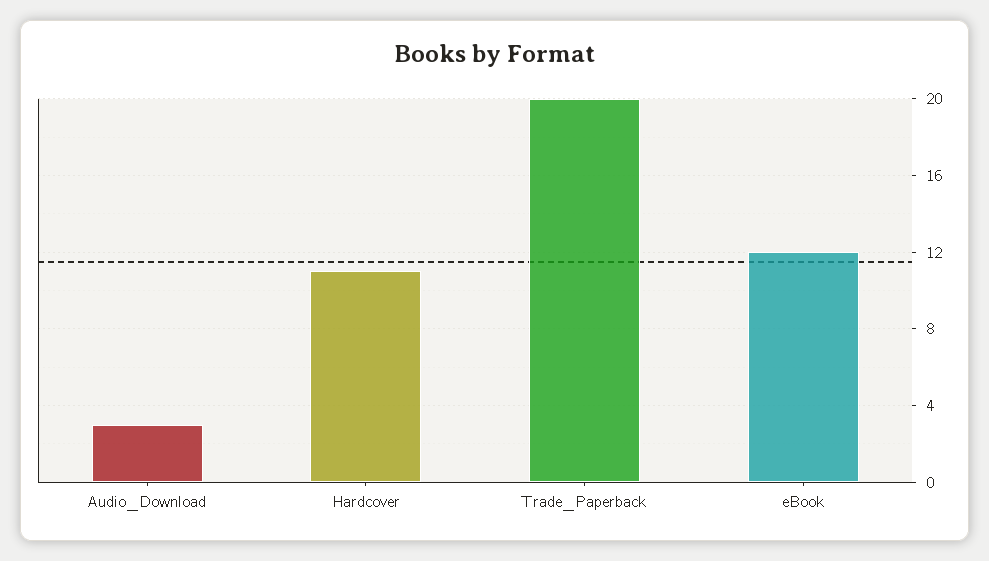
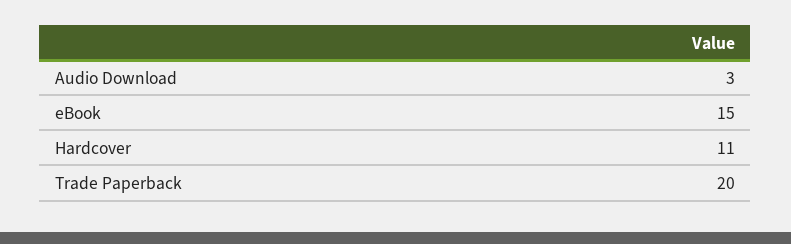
  {
    "Audio_Download": 3,
    "Hardcover": 11,
    "Trade_Paperback": 20,
-   "eBook": 12
+   "eBook": 15
  }

